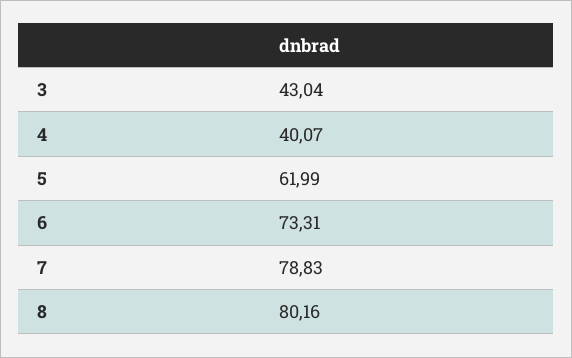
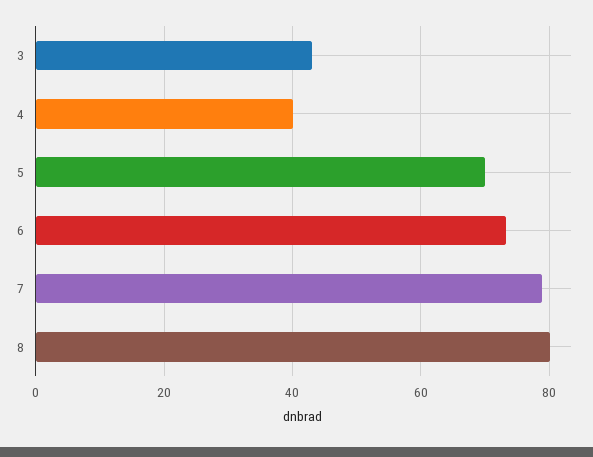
  {
    "3": 43.04,
    "4": 40.07,
-   "5": 61.99,
+   "5": 70,
    "6": 73.31,
    "7": 78.83,
    "8": 80.16
  }

